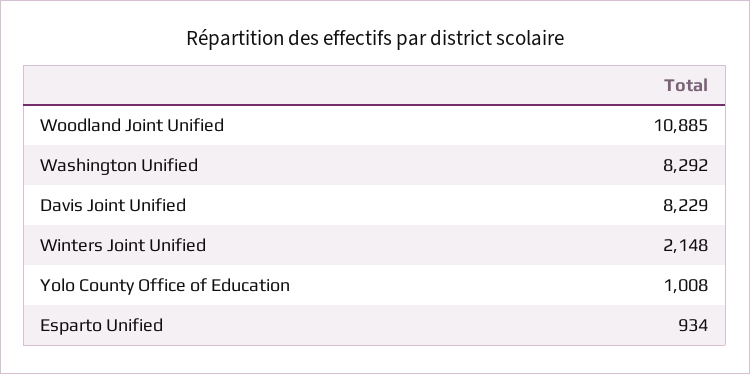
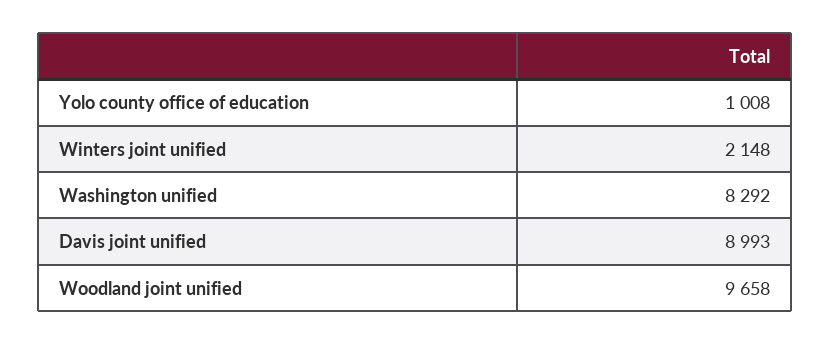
  {
-   "Woodland Joint Unified": 10885,
+   "Woodland Joint Unified": 9658,
    "Washington Unified": 8292,
-   "Davis Joint Unified": 8229,
+   "Davis Joint Unified": 8993,
    "Winters Joint Unified": 2148,
-   "Yolo County Office of Education": 1008,
+   "Yolo County Office of Education": 1008
-   "Esparto Unified": 934
  }

